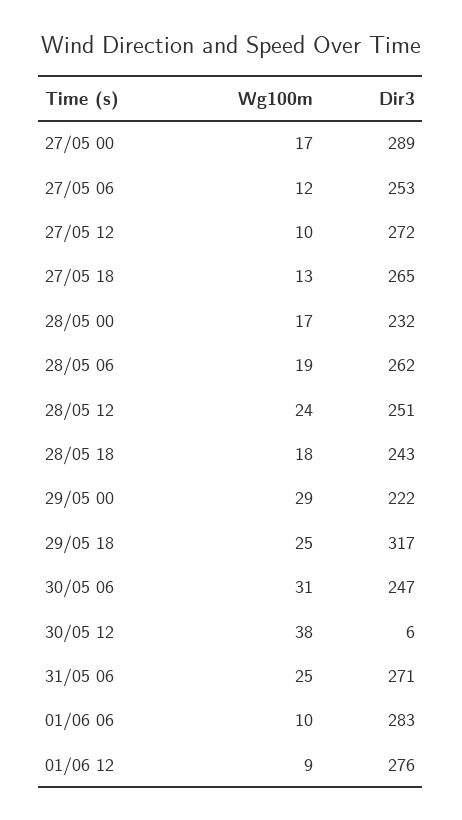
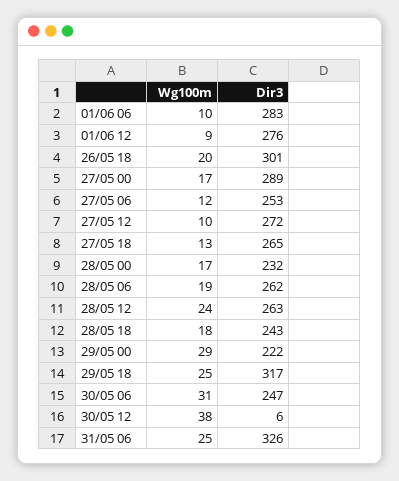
  {
    "Wg100m": {
      "27/05 00": 17,
      "27/05 06": 12,
      "27/05 12": 10,
      "27/05 18": 13,
      "28/05 00": 17,
      "28/05 06": 19,
      "28/05 12": 24,
      "28/05 18": 18,
      "29/05 00": 29,
      "29/05 18": 25,
      "30/05 06": 31,
      "30/05 12": 38,
      "31/05 06": 25,
      "01/06 06": 10,
-     "01/06 12": 9
+     "01/06 12": 9,
+     "26/05 18": 20
    },
    "Dir3": {
      "27/05 00": 289,
      "27/05 06": 253,
      "27/05 12": 272,
      "27/05 18": 265,
      "28/05 00": 232,
      "28/05 06": 262,
-     "28/05 12": 251,
+     "28/05 12": 263,
      "28/05 18": 243,
      "29/05 00": 222,
      "29/05 18": 317,
      "30/05 06": 247,
      "30/05 12": 6,
-     "31/05 06": 271,
+     "31/05 06": 326,
      "01/06 06": 283,
-     "01/06 12": 276
+     "01/06 12": 276,
+     "26/05 18": 301
    }
  }

